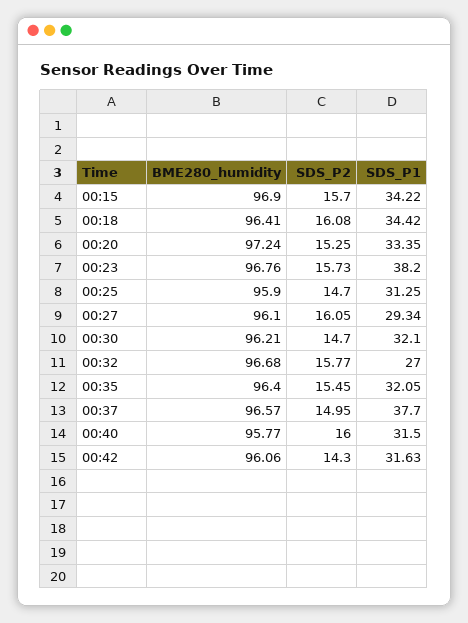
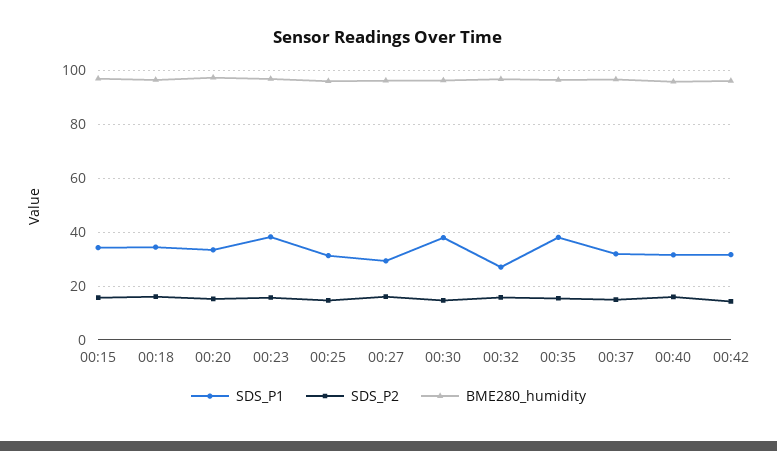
  {
    "BME280_humidity": {
      "00:15": 96.9,
      "00:18": 96.41,
      "00:20": 97.24,
      "00:23": 96.76,
      "00:25": 95.9,
      "00:27": 96.1,
      "00:30": 96.21,
      "00:32": 96.68,
      "00:35": 96.4,
      "00:37": 96.57,
      "00:40": 95.77,
      "00:42": 96.06
    },
    "SDS_P2": {
      "00:15": 15.7,
      "00:18": 16.08,
      "00:20": 15.25,
      "00:23": 15.73,
      "00:25": 14.7,
      "00:27": 16.05,
      "00:30": 14.7,
      "00:32": 15.77,
      "00:35": 15.45,
      "00:37": 14.95,
      "00:40": 16,
      "00:42": 14.3
    },
    "SDS_P1": {
      "00:15": 34.22,
      "00:18": 34.42,
      "00:20": 33.35,
      "00:23": 38.2,
      "00:25": 31.25,
      "00:27": 29.34,
-     "00:30": 32.1,
+     "00:30": 37.5,
      "00:32": 27,
-     "00:35": 32.05,
+     "00:35": 37.5,
-     "00:37": 37.7,
+     "00:37": 32.5,
      "00:40": 31.5,
      "00:42": 31.63
    }
  }

